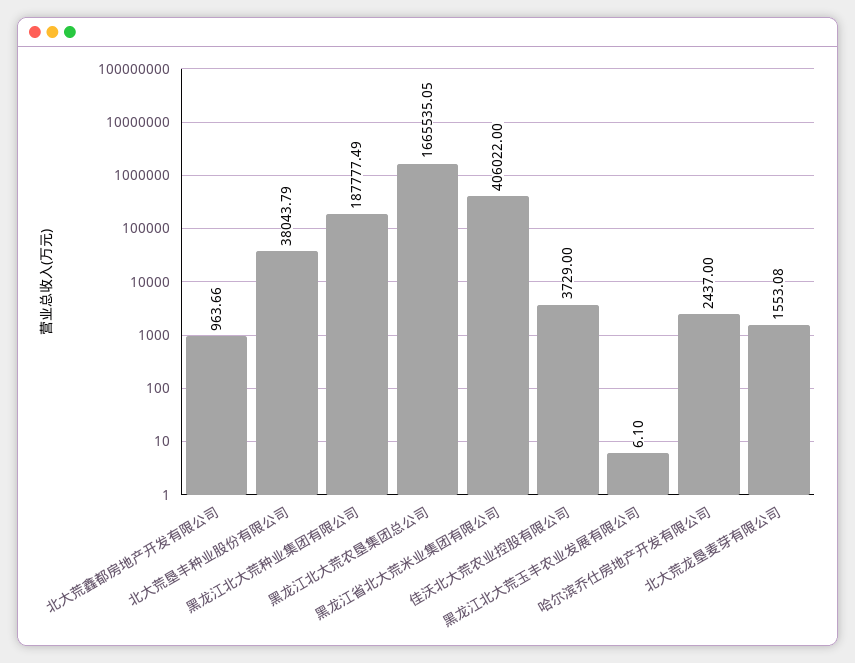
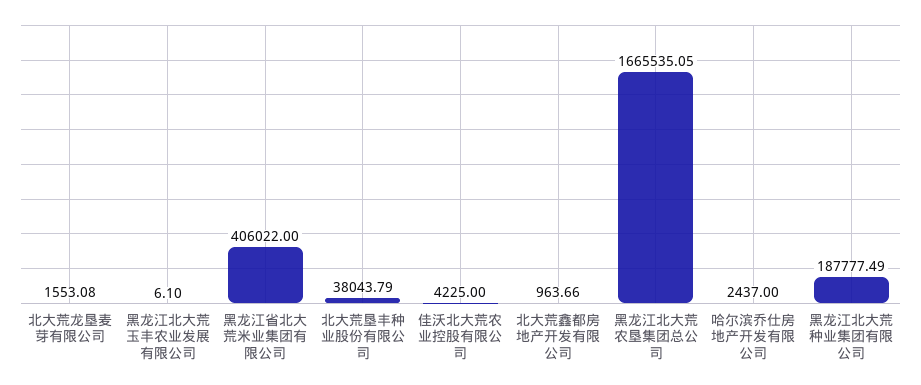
  {
    "北大荒鑫都房地产开发有限公司": 963.66,
    "北大荒垦丰种业股份有限公司": 38043.79,
    "黑龙江北大荒种业集团有限公司": 187777.49,
    "黑龙江北大荒农垦集团总公司": 1665535.05,
    "黑龙江省北大荒米业集团有限公司": 406022,
-   "佳沃北大荒农业控股有限公司": 3729,
+   "佳沃北大荒农业控股有限公司": 4225,
    "黑龙江北大荒玉丰农业发展有限公司": 6.1,
    "哈尔滨乔仕房地产开发有限公司": 2437,
    "北大荒龙垦麦芽有限公司": 1553.08
  }

